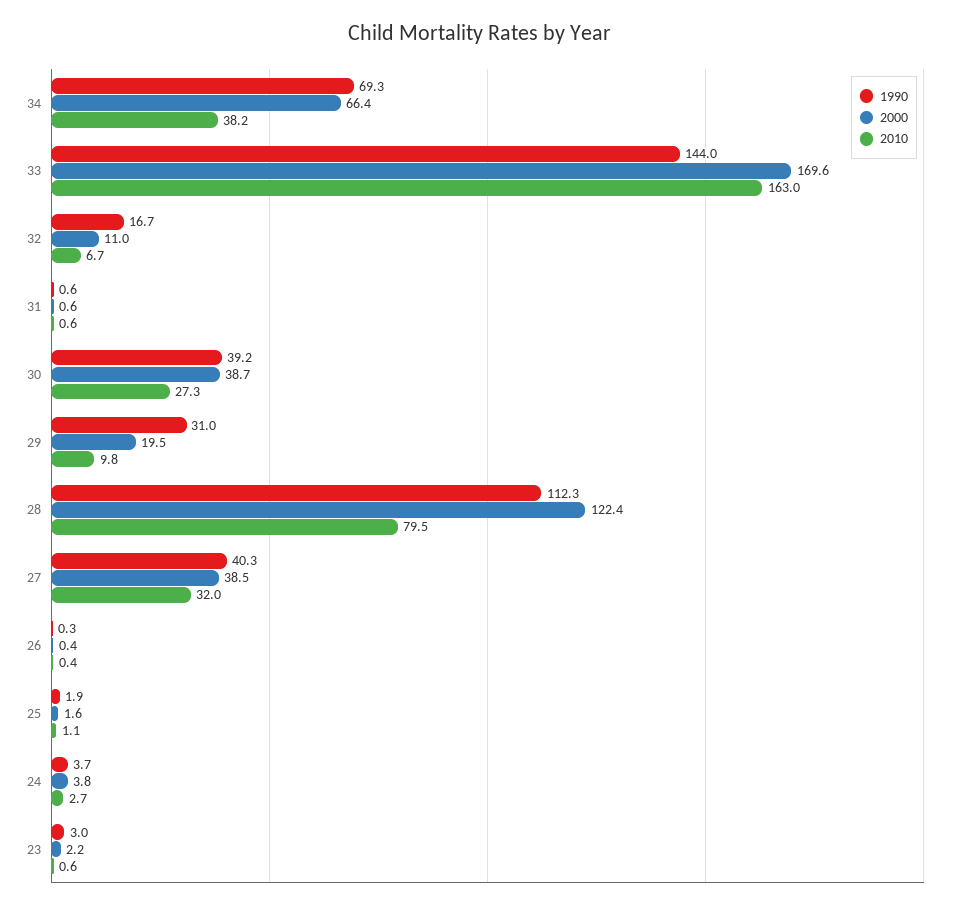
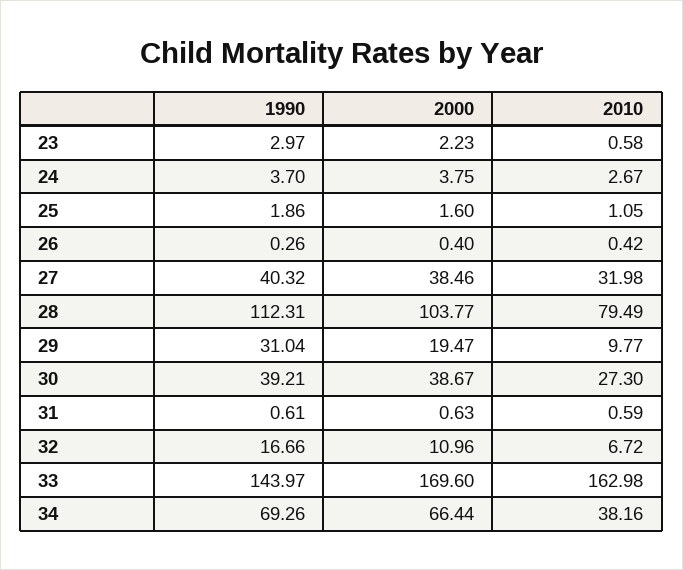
  {
    "1990": {
      "34": 69.26,
      "33": 143.97,
      "32": 16.66,
      "31": 0.61,
      "30": 39.21,
      "29": 31.04,
      "28": 112.31,
      "27": 40.32,
      "26": 0.26,
      "25": 1.86,
      "24": 3.7,
      "23": 2.97
    },
    "2000": {
      "34": 66.44,
      "33": 169.6,
      "32": 10.96,
      "31": 0.63,
      "30": 38.67,
      "29": 19.47,
-     "28": 122.4,
+     "28": 103.77,
      "27": 38.46,
      "26": 0.4,
      "25": 1.6,
      "24": 3.75,
      "23": 2.23
    },
    "2010": {
      "34": 38.16,
      "33": 162.98,
      "32": 6.72,
      "31": 0.59,
      "30": 27.3,
      "29": 9.77,
      "28": 79.49,
      "27": 31.98,
      "26": 0.42,
      "25": 1.05,
      "24": 2.67,
      "23": 0.58
    }
  }

